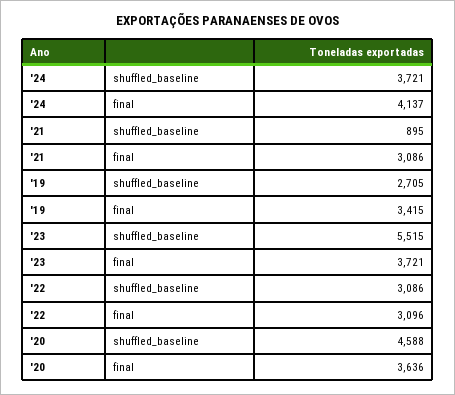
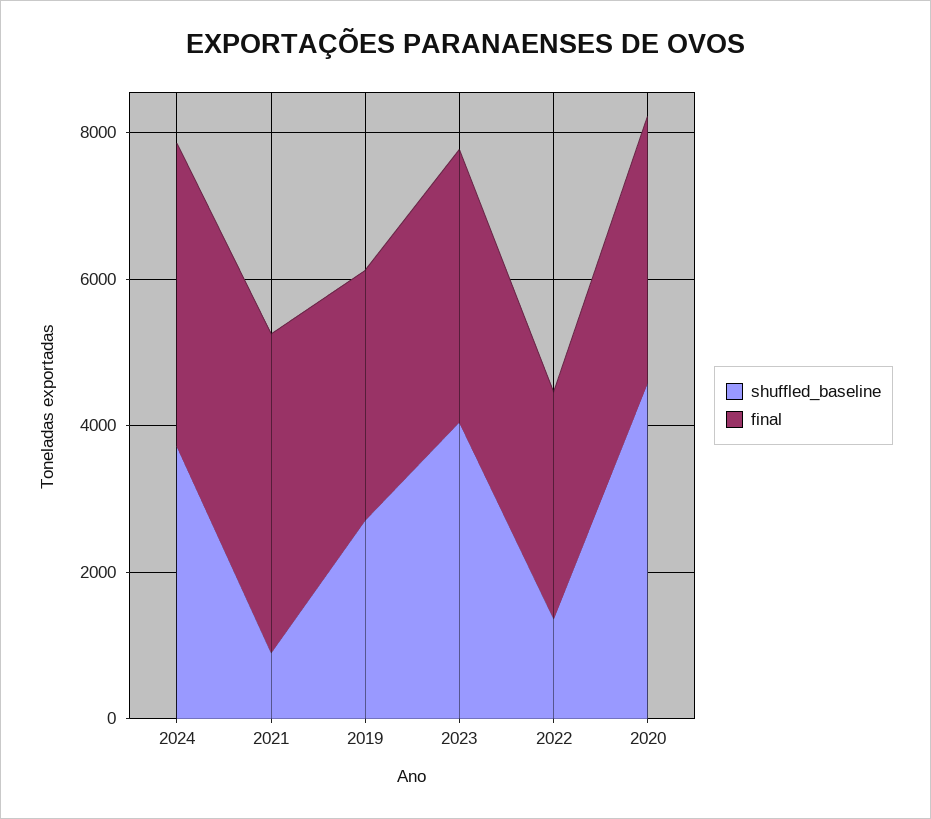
  {
    "shuffled_baseline": {
      "'24": 3721,
      "'21": 895,
      "'19": 2705,
-     "'23": 5515,
+     "'23": 4000,
-     "'22": 3086,
+     "'22": 1500,
      "'20": 4588
    },
    "final": {
      "'24": 4137,
-     "'21": 3086,
+     "'21": 4500,
      "'19": 3415,
      "'23": 3721,
      "'22": 3096,
      "'20": 3636
    }
  }

